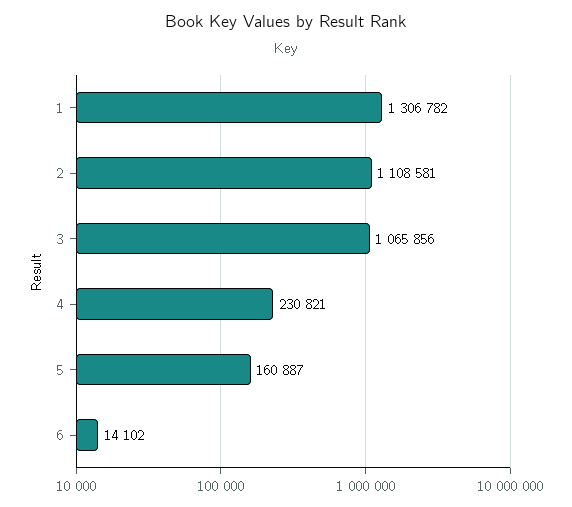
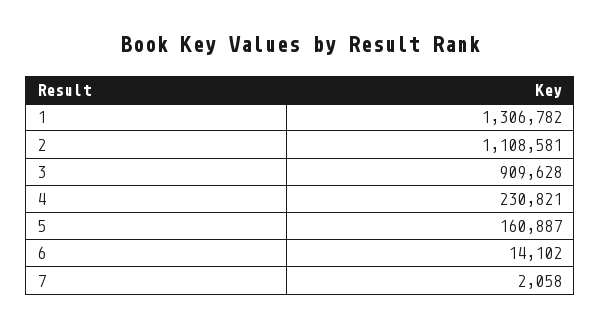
  {
    "1": 1306782,
    "2": 1108581,
-   "3": 1065856,
+   "3": 909628,
    "4": 230821,
    "5": 160887,
-   "6": 14102
+   "6": 14102,
+   "7": 2058
  }

